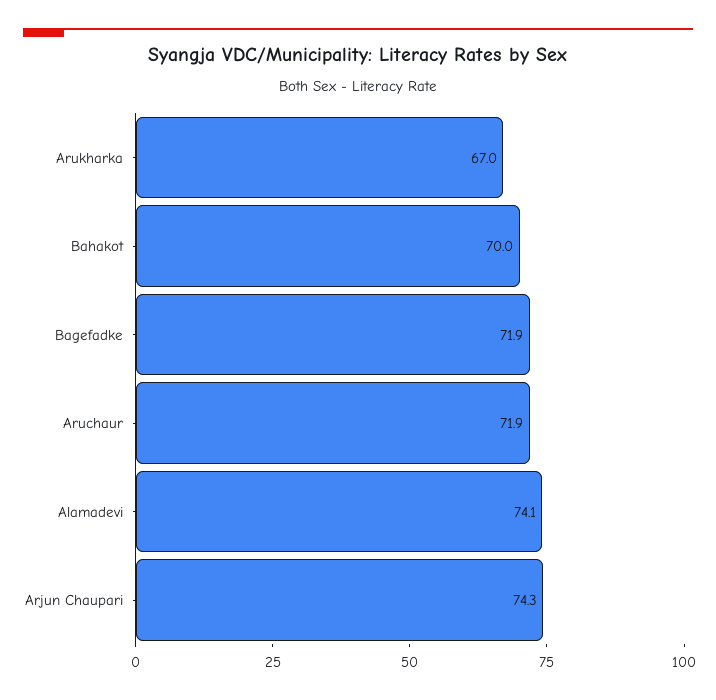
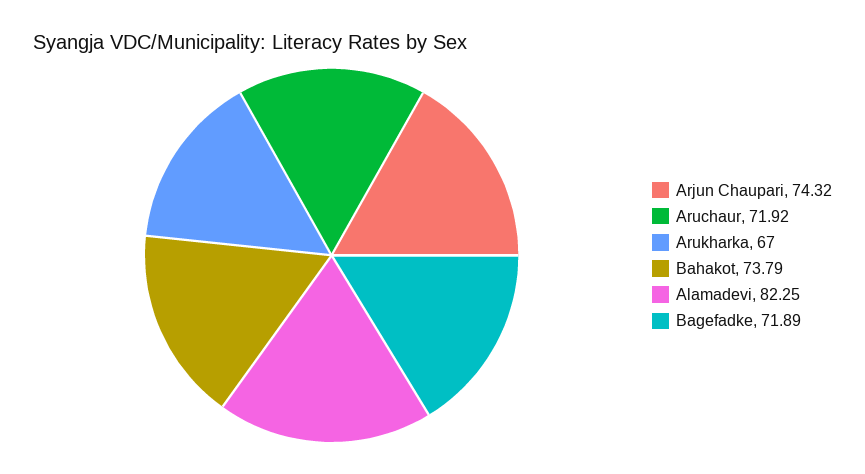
  {
    "Arukharka": 67,
-   "Bahakot": 70,
+   "Bahakot": 73.79,
    "Bagefadke": 71.89,
    "Aruchaur": 71.92,
-   "Alamadevi": 74.1,
+   "Alamadevi": 82.25,
    "Arjun Chaupari": 74.32
  }

